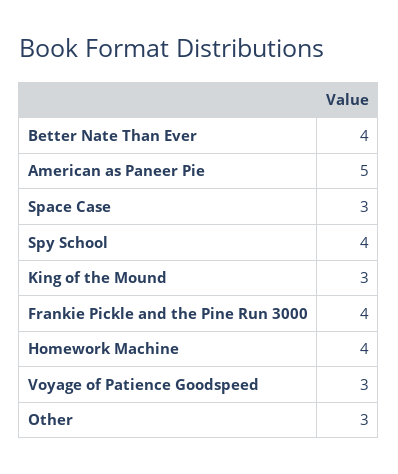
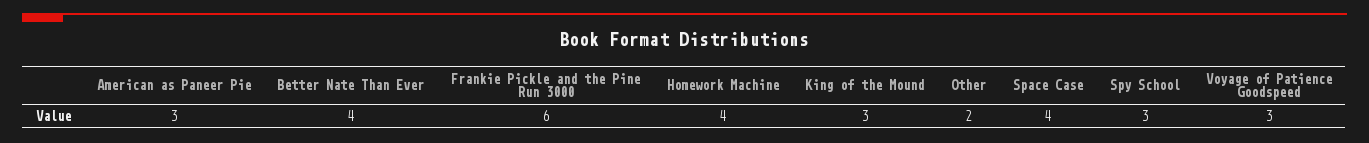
  {
    "Better Nate Than Ever": 4,
-   "American as Paneer Pie": 5,
+   "American as Paneer Pie": 3,
-   "Space Case": 3,
+   "Space Case": 4,
-   "Spy School": 4,
+   "Spy School": 3,
    "King of the Mound": 3,
-   "Frankie Pickle and the Pine Run 3000": 4,
+   "Frankie Pickle and the Pine Run 3000": 6,
    "Homework Machine": 4,
    "Voyage of Patience Goodspeed": 3,
-   "Other": 3
+   "Other": 2
  }

